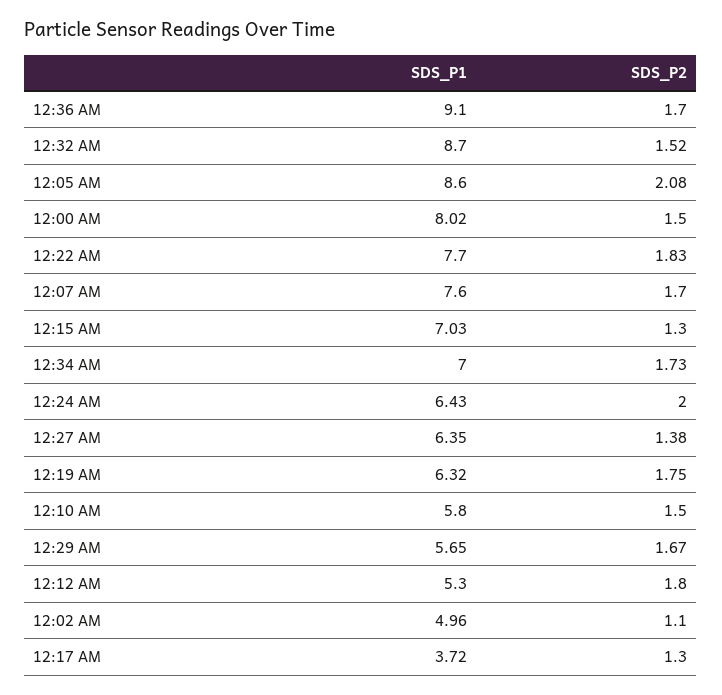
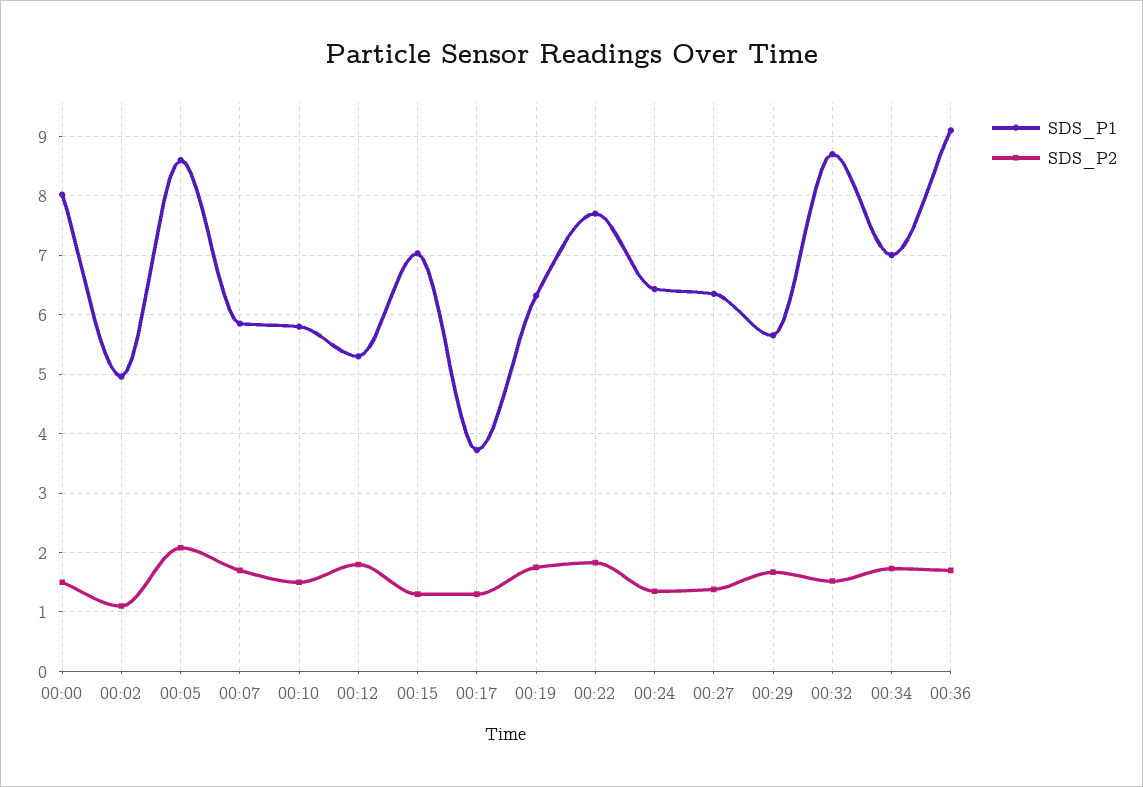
  {
    "SDS_P1": {
      "12:36 AM": 9.1,
      "12:32 AM": 8.7,
      "12:05 AM": 8.6,
      "12:00 AM": 8.02,
      "12:22 AM": 7.7,
-     "12:07 AM": 7.6,
+     "12:07 AM": 5.8,
      "12:15 AM": 7.03,
      "12:34 AM": 7,
      "12:24 AM": 6.43,
      "12:27 AM": 6.35,
      "12:19 AM": 6.32,
      "12:10 AM": 5.8,
      "12:29 AM": 5.65,
      "12:12 AM": 5.3,
      "12:02 AM": 4.96,
      "12:17 AM": 3.72
    },
    "SDS_P2": {
      "12:36 AM": 1.7,
      "12:32 AM": 1.52,
      "12:05 AM": 2.08,
      "12:00 AM": 1.5,
      "12:22 AM": 1.83,
      "12:07 AM": 1.7,
      "12:15 AM": 1.3,
      "12:34 AM": 1.73,
-     "12:24 AM": 2,
+     "12:24 AM": 1.4,
      "12:27 AM": 1.38,
      "12:19 AM": 1.75,
      "12:10 AM": 1.5,
      "12:29 AM": 1.67,
      "12:12 AM": 1.8,
      "12:02 AM": 1.1,
      "12:17 AM": 1.3
    }
  }

